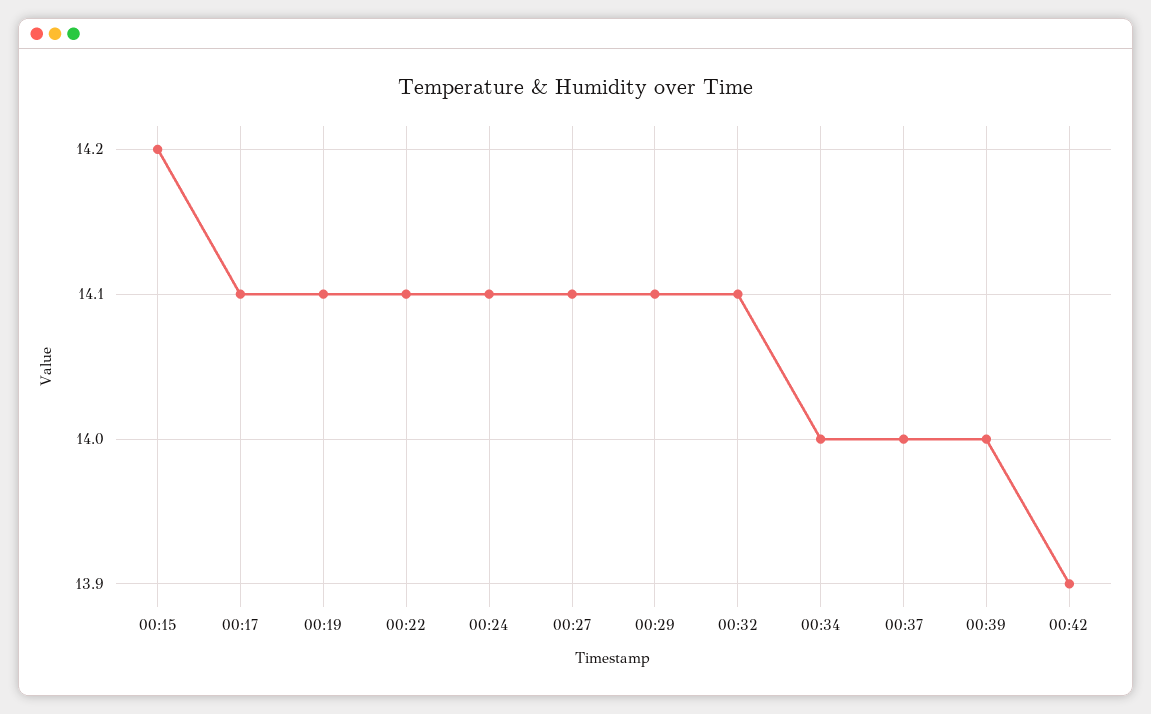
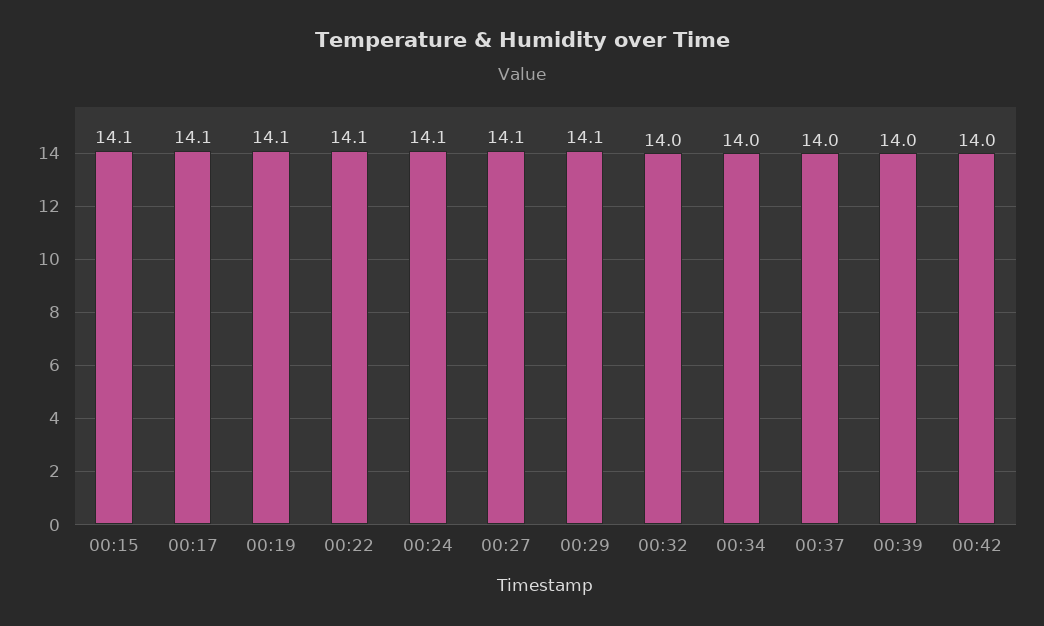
  {
-   "00:15": 14.2,
+   "00:15": 14.1,
    "00:17": 14.1,
    "00:19": 14.1,
    "00:22": 14.1,
    "00:24": 14.1,
    "00:27": 14.1,
    "00:29": 14.1,
-   "00:32": 14.1,
+   "00:32": 14,
    "00:34": 14,
    "00:37": 14,
    "00:39": 14,
-   "00:42": 13.9
+   "00:42": 14
  }

